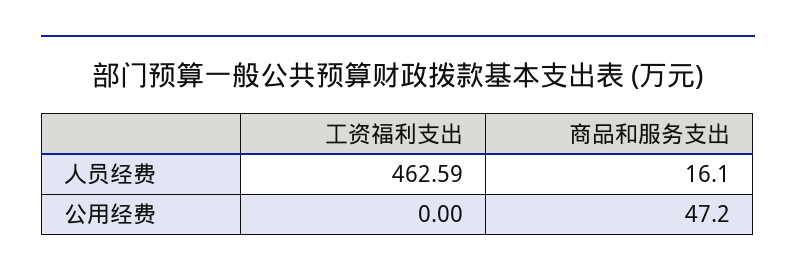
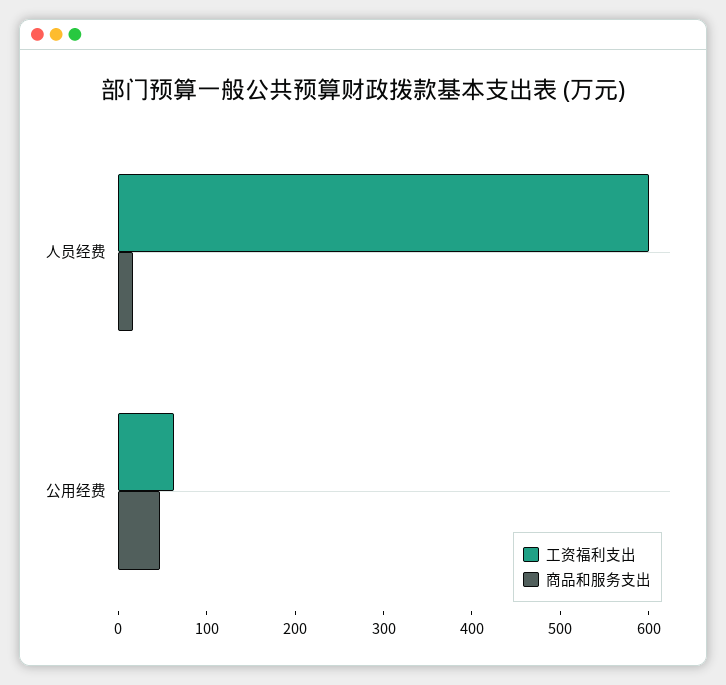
  {
    "工资福利支出": {
-     "人员经费": 462.59,
+     "人员经费": 600,
-     "公用经费": 0
+     "公用经费": 60
    },
    "商品和服务支出": {
      "人员经费": 16.1,
      "公用经费": 47.2
    }
  }

